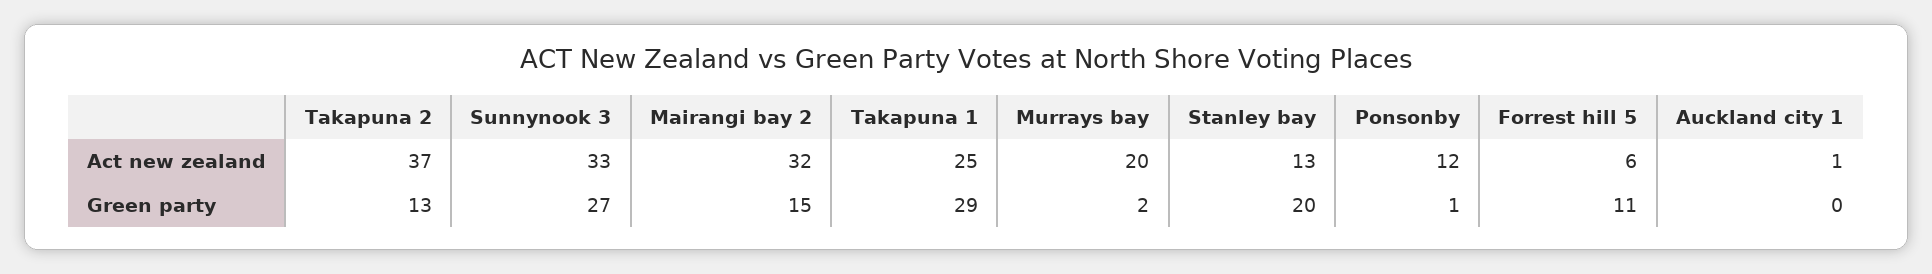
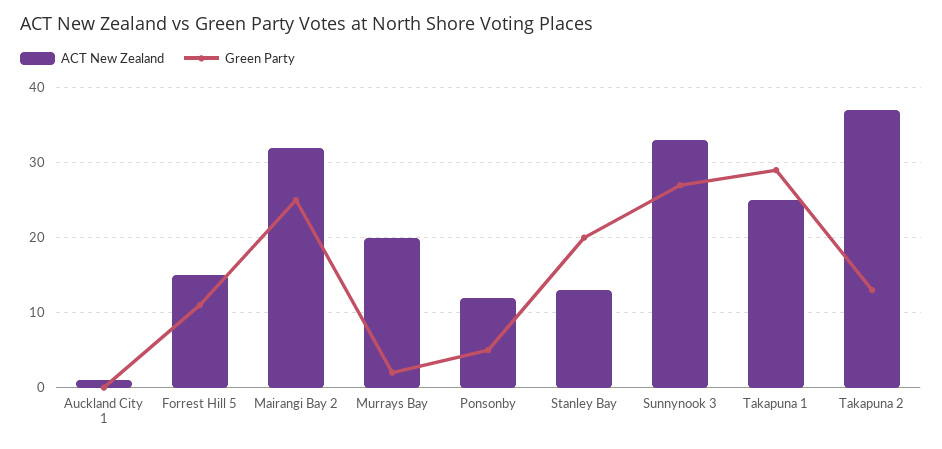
  {
    "Act new zealand": {
      "Takapuna 2": 37,
      "Sunnynook 3": 33,
      "Mairangi bay 2": 32,
      "Takapuna 1": 25,
      "Murrays bay": 20,
      "Stanley bay": 13,
      "Ponsonby": 12,
-     "Forrest hill 5": 6,
+     "Forrest hill 5": 15,
      "Auckland city 1": 1
    },
    "Green party": {
      "Takapuna 2": 13,
      "Sunnynook 3": 27,
-     "Mairangi bay 2": 15,
+     "Mairangi bay 2": 25,
      "Takapuna 1": 29,
      "Murrays bay": 2,
      "Stanley bay": 20,
-     "Ponsonby": 1,
+     "Ponsonby": 5,
      "Forrest hill 5": 11,
      "Auckland city 1": 0
    }
  }

